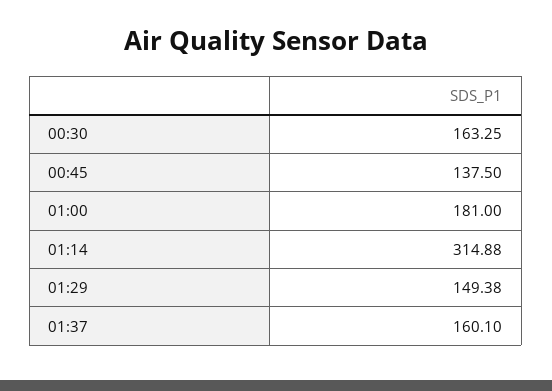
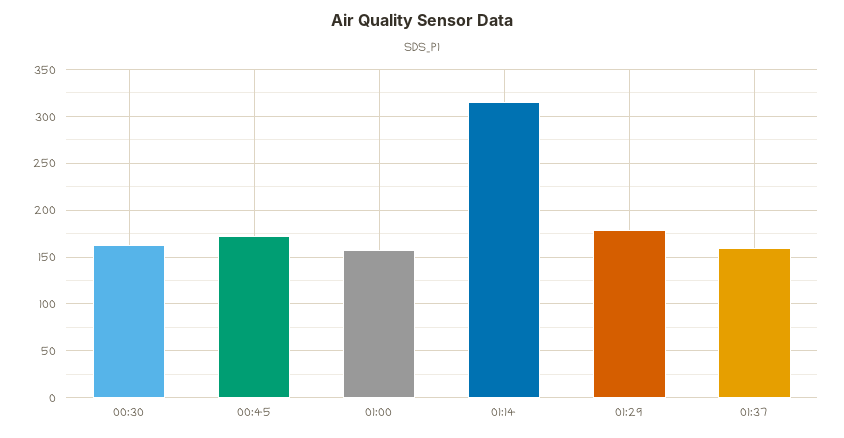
  {
    "00:30": 163.25,
-   "00:45": 137.5,
+   "00:45": 170,
-   "01:00": 181,
+   "01:00": 160,
    "01:14": 314.88,
-   "01:29": 149.38,
+   "01:29": 180,
    "01:37": 160.1
  }

